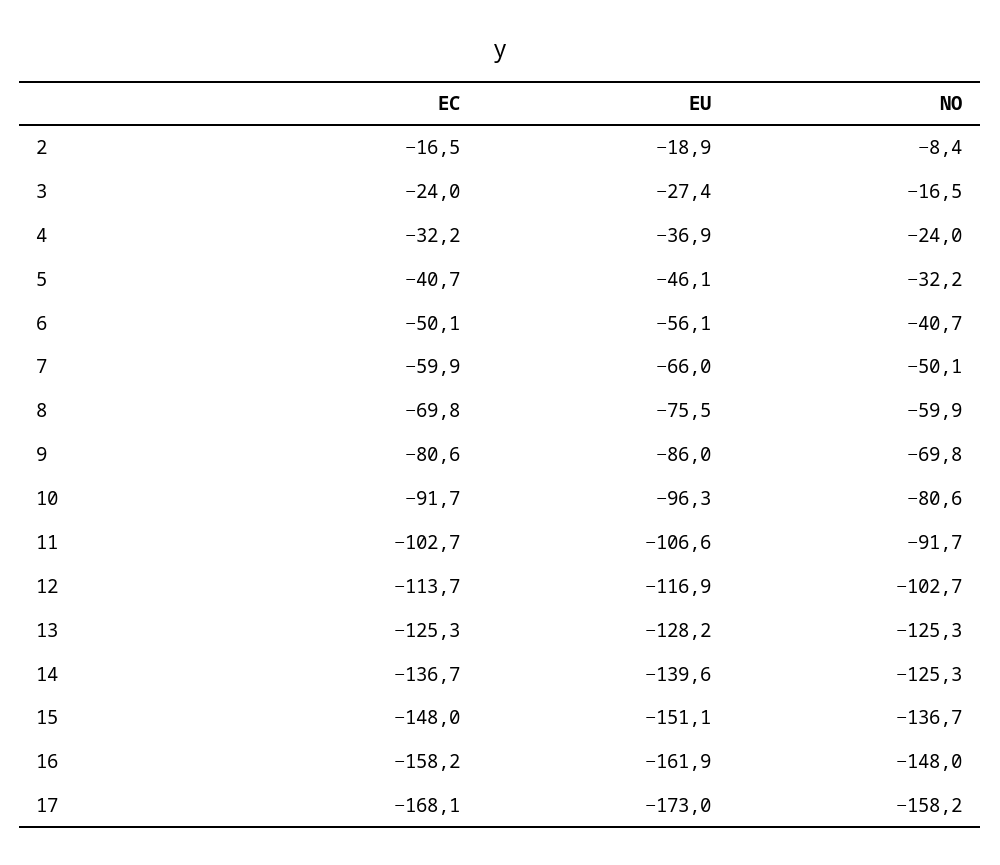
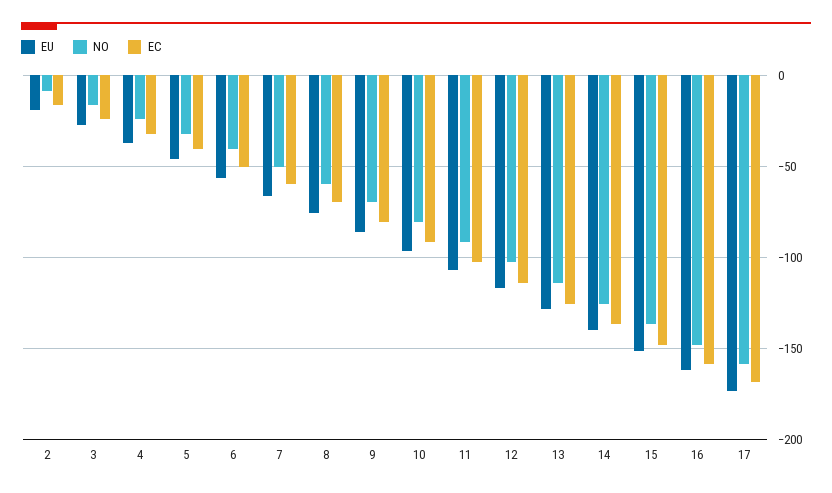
  {
    "EC": {
      "2": -16.5,
      "3": -24,
      "4": -32.2,
      "5": -40.7,
      "6": -50.1,
      "7": -59.9,
      "8": -69.8,
      "9": -80.6,
      "10": -91.7,
      "11": -102.7,
      "12": -113.7,
      "13": -125.3,
      "14": -136.7,
      "15": -148,
      "16": -158.2,
      "17": -168.1
    },
    "EU": {
      "2": -18.9,
      "3": -27.4,
      "4": -36.9,
      "5": -46.1,
      "6": -56.1,
      "7": -66,
      "8": -75.5,
      "9": -86,
      "10": -96.3,
      "11": -106.6,
      "12": -116.9,
      "13": -128.2,
      "14": -139.6,
      "15": -151.1,
      "16": -161.9,
      "17": -173
    },
    "NO": {
      "2": -8.4,
      "3": -16.5,
      "4": -24,
      "5": -32.2,
      "6": -40.7,
      "7": -50.1,
      "8": -59.9,
      "9": -69.8,
      "10": -80.6,
      "11": -91.7,
      "12": -102.7,
-     "13": -125.3,
+     "13": -115,
      "14": -125.3,
      "15": -136.7,
      "16": -148,
      "17": -158.2
    }
  }

